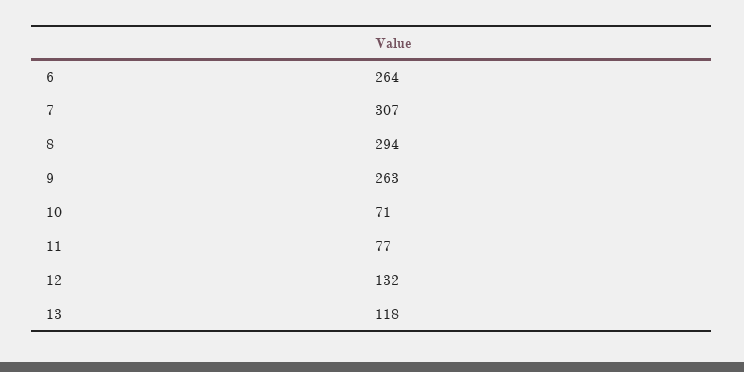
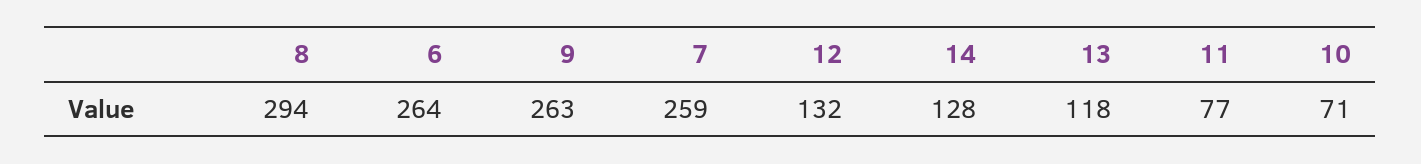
  {
    "6": 264,
-   "7": 307,
+   "7": 259,
    "8": 294,
    "9": 263,
    "10": 71,
    "11": 77,
    "12": 132,
-   "13": 118
+   "13": 118,
+   "14": 128
  }

